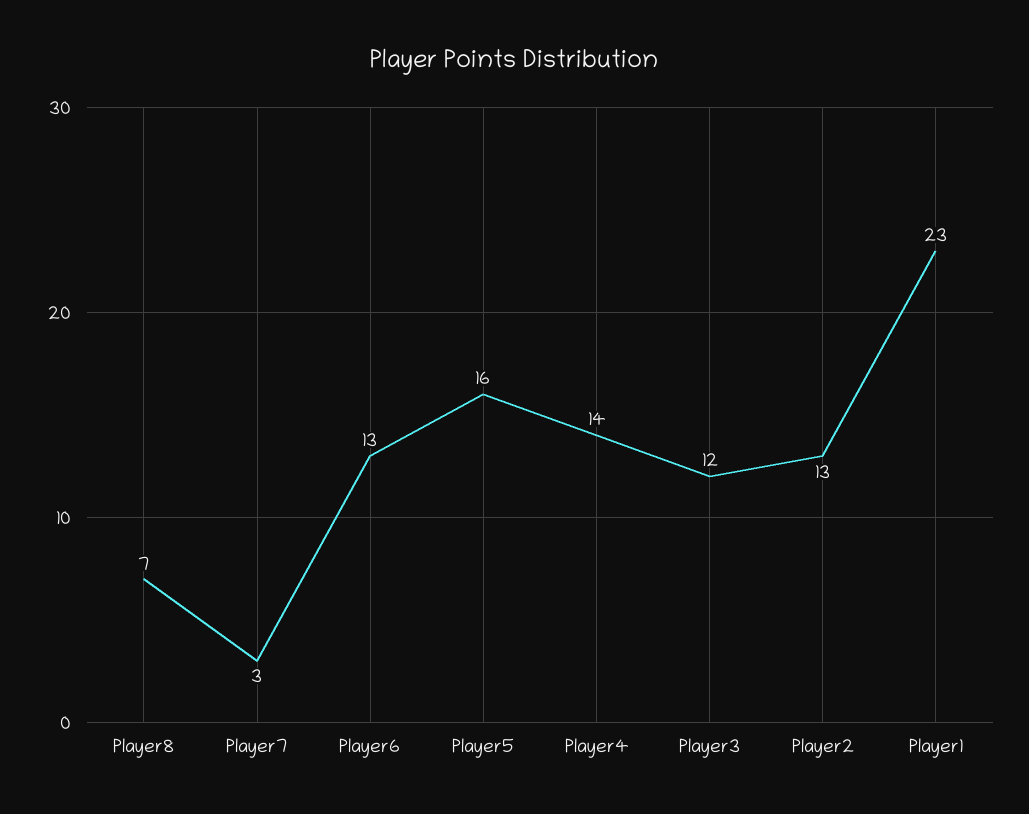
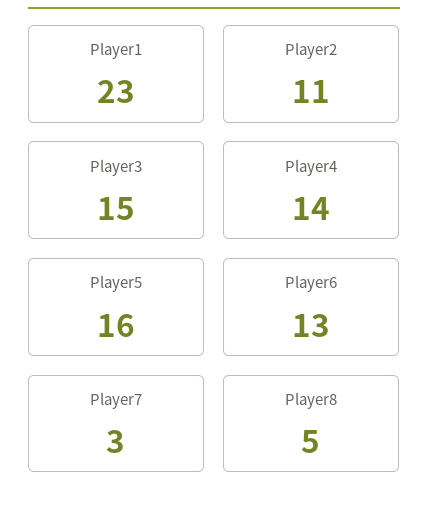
  {
-   "Player8": 7,
+   "Player8": 5,
    "Player7": 3,
    "Player6": 13,
    "Player5": 16,
    "Player4": 14,
-   "Player3": 12,
+   "Player3": 15,
-   "Player2": 13,
+   "Player2": 11,
    "Player1": 23
  }

